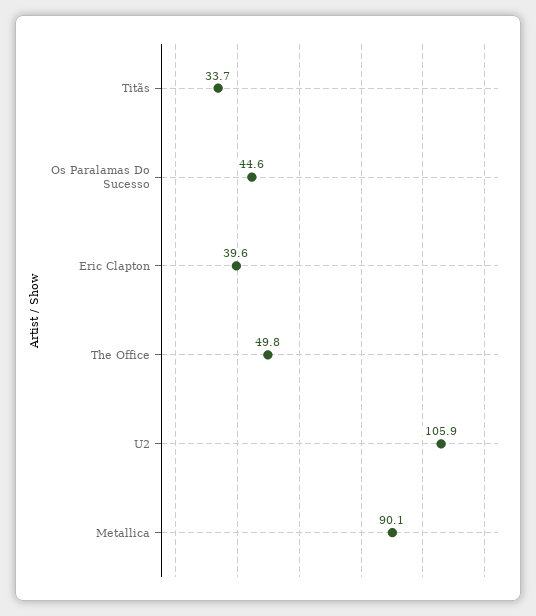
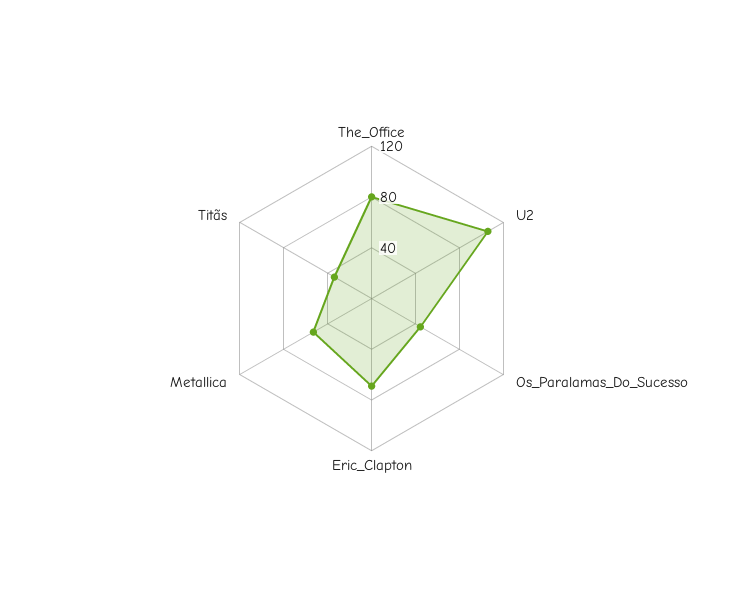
  {
    "Titãs": 33.7,
    "Os Paralamas Do Sucesso": 44.6,
-   "Eric Clapton": 39.6,
+   "Eric Clapton": 70,
-   "The Office": 49.8,
+   "The Office": 80,
    "U2": 105.9,
-   "Metallica": 90.1
+   "Metallica": 50
  }

